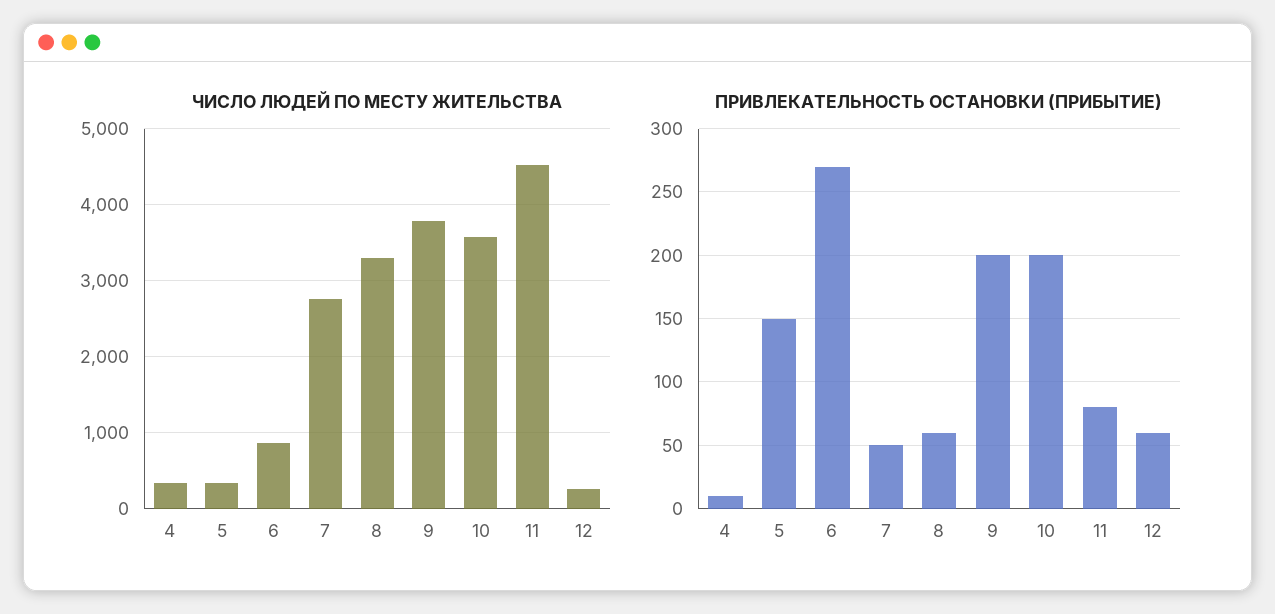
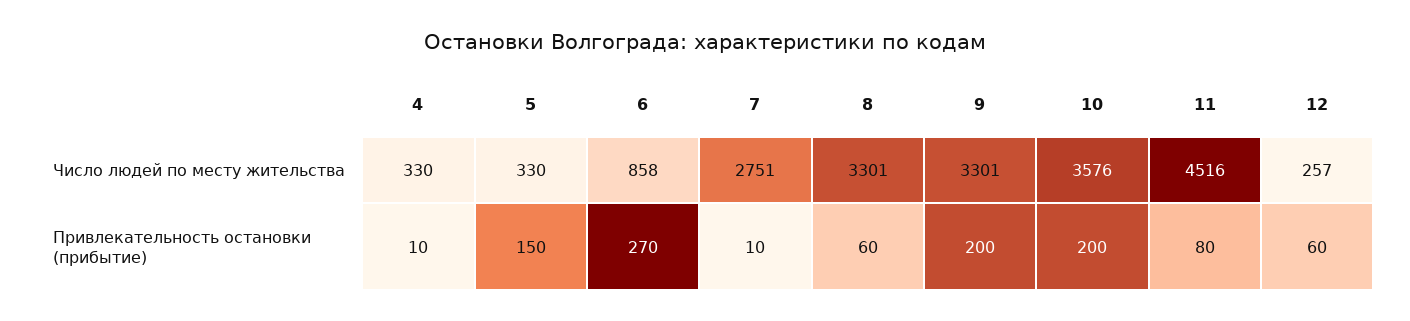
  {
    "ЧИСЛО ЛЮДЕЙ ПО МЕСТУ ЖИТЕЛЬСТВА": {
      "4": 330,
      "5": 330,
      "6": 858,
      "7": 2751,
      "8": 3301,
-     "9": 3800,
+     "9": 3301,
      "10": 3576,
      "11": 4516,
      "12": 257
    },
    "ПРИВЛЕКАТЕЛЬНОСТЬ ОСТАНОВКИ (ПРИБЫТИЕ)": {
      "4": 10,
      "5": 150,
      "6": 270,
-     "7": 50,
+     "7": 10,
      "8": 60,
      "9": 200,
      "10": 200,
      "11": 80,
      "12": 60
    }
  }

